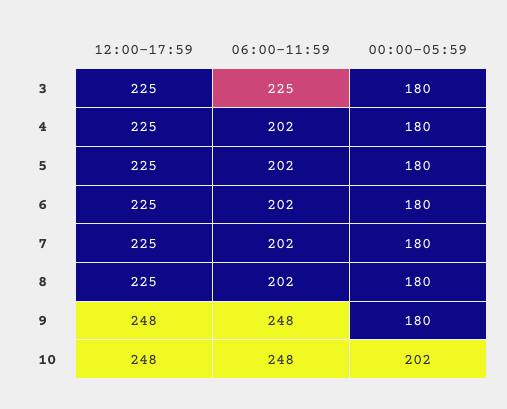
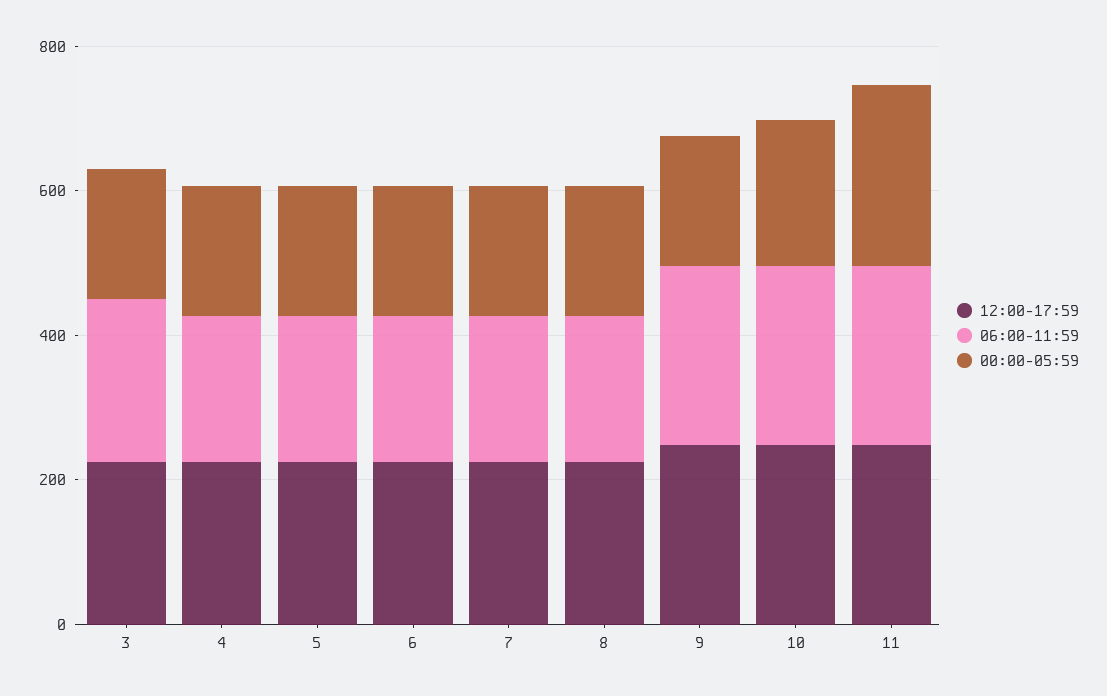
  {
    "12:00-17:59": {
      "3": 225,
      "4": 225,
      "5": 225,
      "6": 225,
      "7": 225,
      "8": 225,
      "9": 248,
-     "10": 248
+     "10": 248,
+     "11": 250
    },
    "06:00-11:59": {
      "3": 225,
      "4": 202,
      "5": 202,
      "6": 202,
      "7": 202,
      "8": 202,
      "9": 248,
-     "10": 248
+     "10": 248,
+     "11": 250
    },
    "00:00-05:59": {
      "3": 180,
      "4": 180,
      "5": 180,
      "6": 180,
      "7": 180,
      "8": 180,
      "9": 180,
-     "10": 202
+     "10": 202,
+     "11": 250
    }
  }

